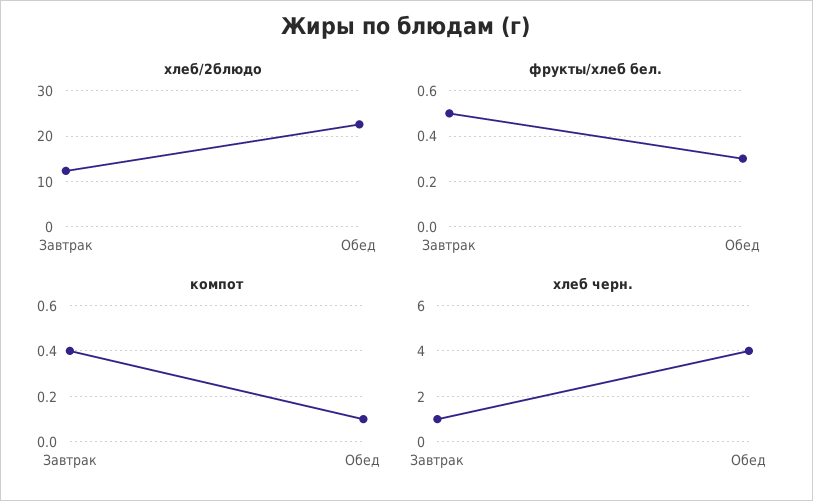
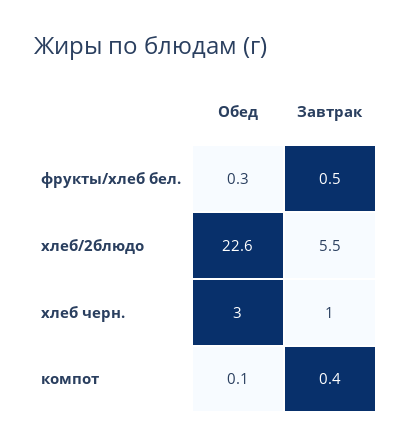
  {
    "хлеб/2блюдо": {
-     "Завтрак": 12,
+     "Завтрак": 5.5,
      "Обед": 22.6
    },
    "фрукты/хлеб бел.": {
      "Завтрак": 0.5,
      "Обед": 0.3
    },
    "компот": {
      "Завтрак": 0.4,
      "Обед": 0.1
    },
    "хлеб черн.": {
      "Завтрак": 1,
-     "Обед": 4
+     "Обед": 3
    }
  }

